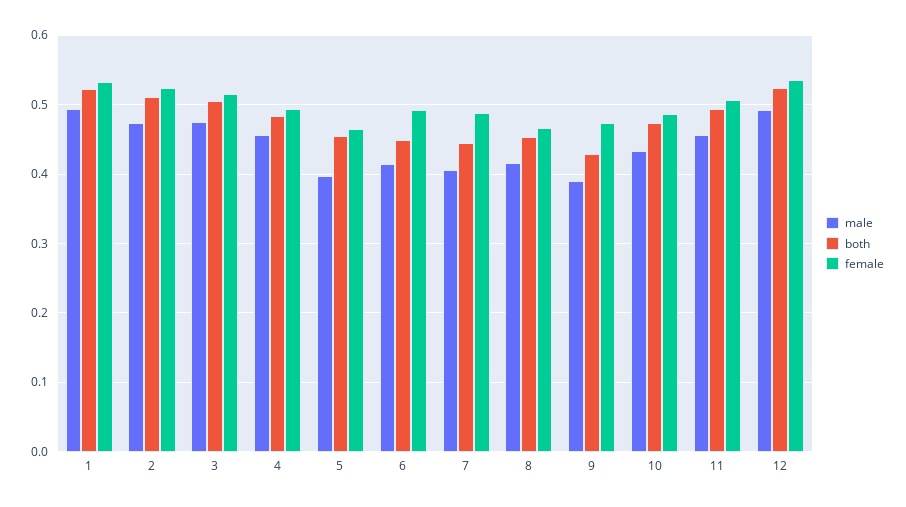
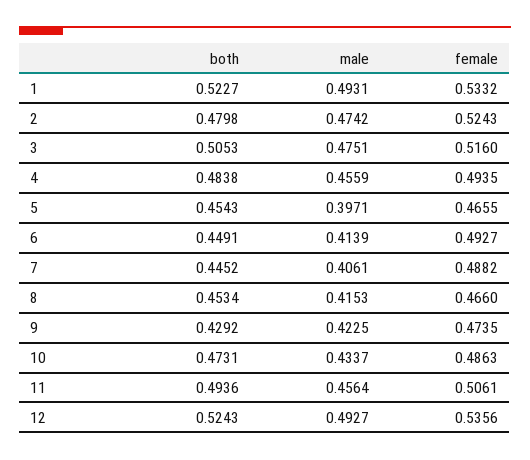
  {
    "male": {
      "1": 0.4931,
      "2": 0.4742,
      "3": 0.4751,
      "4": 0.4559,
      "5": 0.3971,
      "6": 0.4139,
      "7": 0.4061,
      "8": 0.4153,
-     "9": 0.39,
+     "9": 0.4225,
      "10": 0.4337,
      "11": 0.4564,
      "12": 0.4927
    },
    "both": {
      "1": 0.5227,
-     "2": 0.51,
+     "2": 0.4798,
      "3": 0.5053,
      "4": 0.4838,
      "5": 0.4543,
      "6": 0.4491,
      "7": 0.4452,
      "8": 0.4534,
      "9": 0.4292,
      "10": 0.4731,
      "11": 0.4936,
      "12": 0.5243
    },
    "female": {
      "1": 0.5332,
      "2": 0.5243,
      "3": 0.516,
      "4": 0.4935,
      "5": 0.4655,
      "6": 0.4927,
      "7": 0.4882,
      "8": 0.466,
      "9": 0.4735,
      "10": 0.4863,
      "11": 0.5061,
      "12": 0.5356
    }
  }

